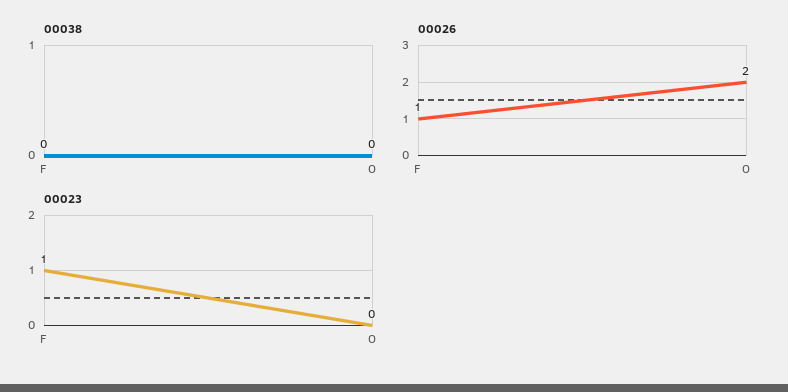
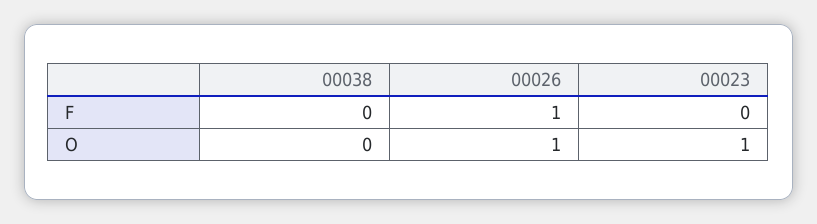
  {
    "00038": {
      "F": 0,
      "O": 0
    },
    "00026": {
      "F": 1,
-     "O": 2
+     "O": 1
    },
    "00023": {
-     "F": 1,
+     "F": 0,
-     "O": 0
+     "O": 1
    }
  }

